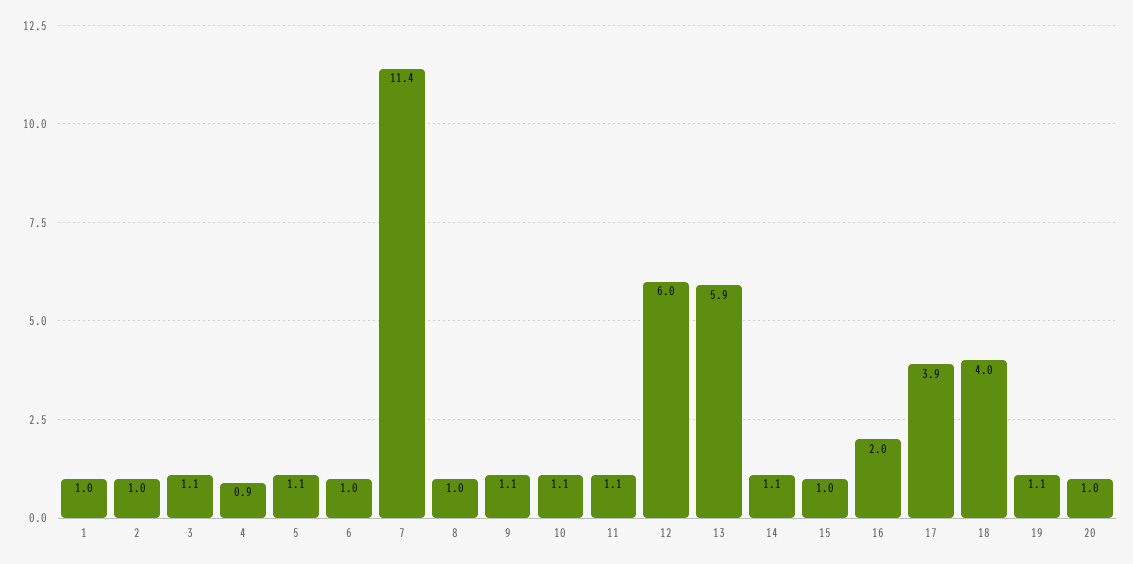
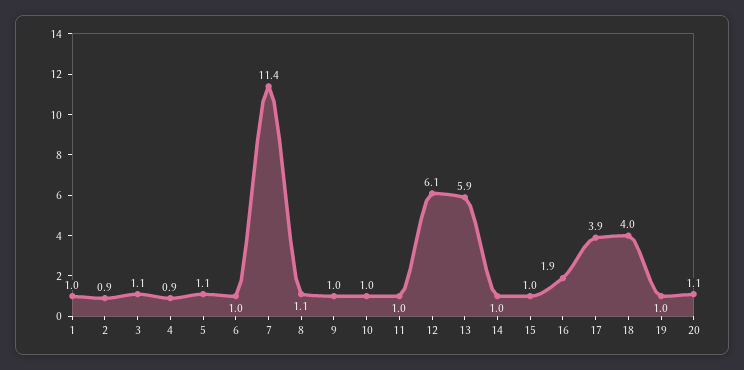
  {
    "1": 1,
-   "2": 1,
+   "2": 0.9,
    "3": 1.1,
    "4": 0.9,
    "5": 1.1,
    "6": 1,
    "7": 11.4,
-   "8": 1,
+   "8": 1.1,
-   "9": 1.1,
+   "9": 1,
-   "10": 1.1,
+   "10": 1,
-   "11": 1.1,
+   "11": 1,
-   "12": 6,
+   "12": 6.1,
    "13": 5.9,
-   "14": 1.1,
+   "14": 1,
    "15": 1,
-   "16": 2,
+   "16": 1.9,
    "17": 3.9,
    "18": 4,
-   "19": 1.1,
+   "19": 1,
-   "20": 1
+   "20": 1.1
  }

